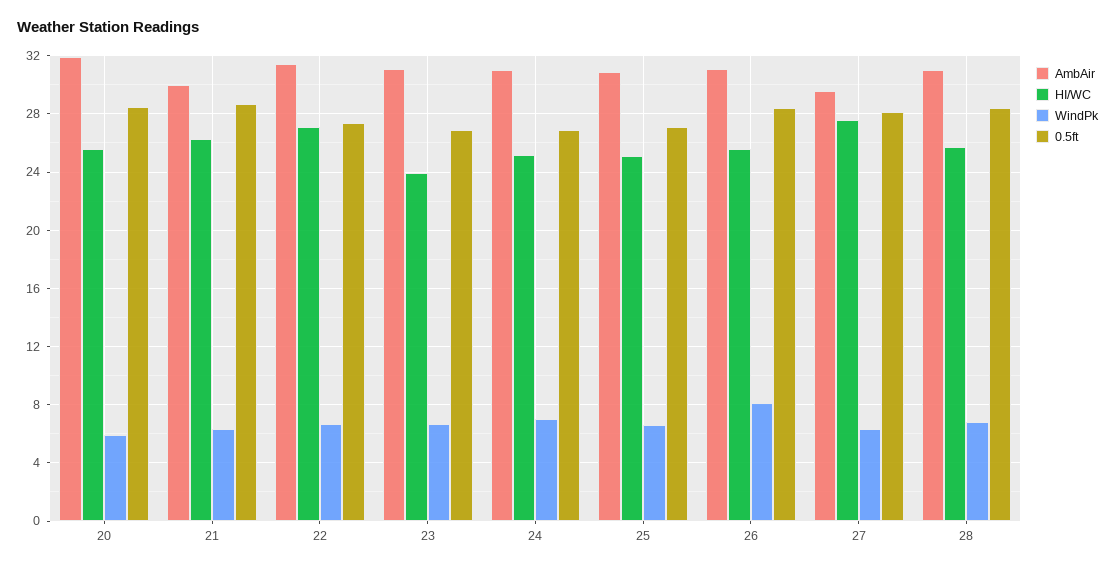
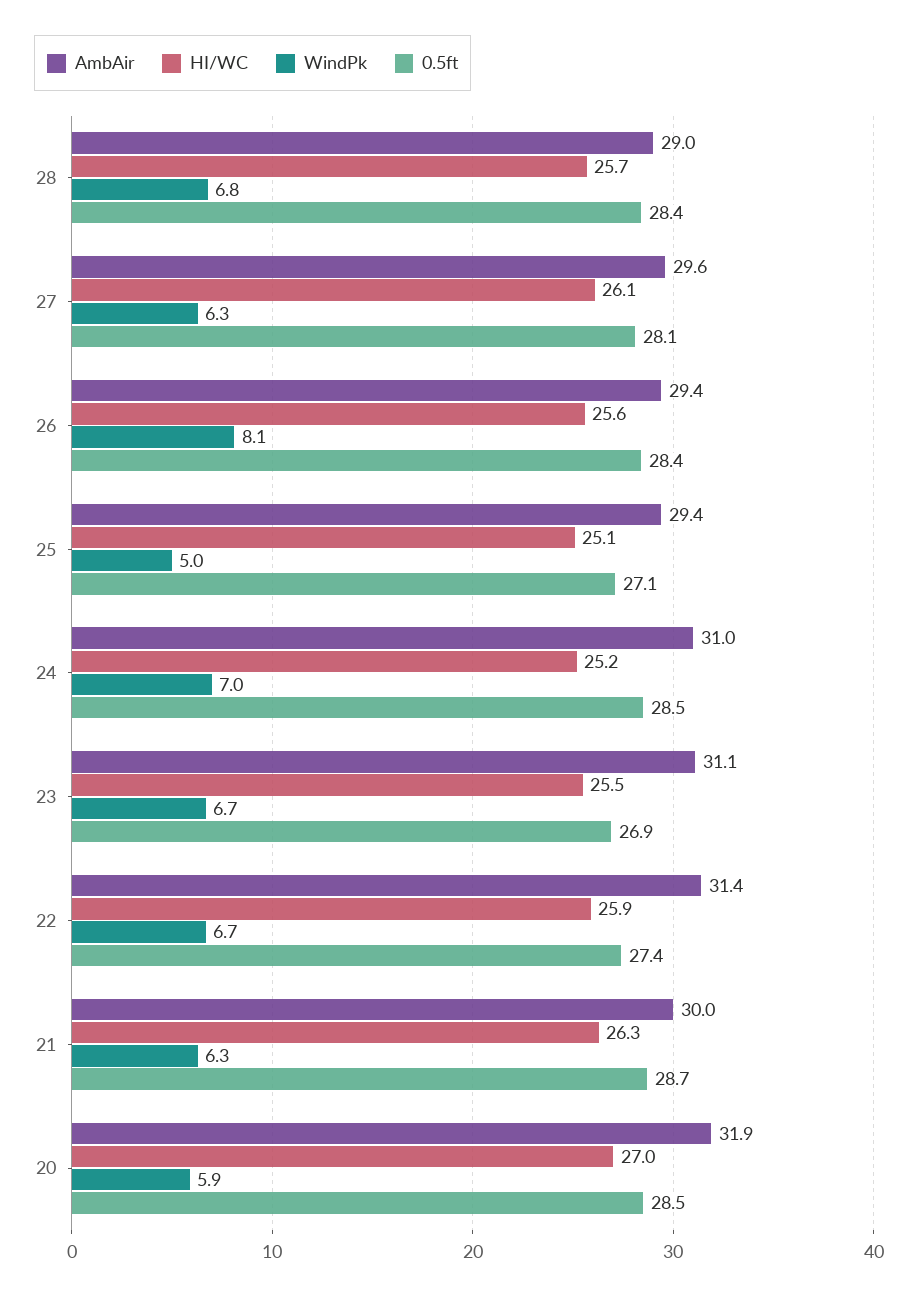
  {
    "AmbAir": {
      "20": 31.9,
      "21": 30,
      "22": 31.4,
      "23": 31.1,
      "24": 31,
-     "25": 31,
+     "25": 29.4,
-     "26": 31,
+     "26": 29.4,
      "27": 29.6,
-     "28": 31
+     "28": 29
    },
    "HI/WC": {
-     "20": 25.5,
+     "20": 27,
      "21": 26.3,
-     "22": 27,
+     "22": 25.9,
-     "23": 24,
+     "23": 25.5,
      "24": 25.2,
      "25": 25.1,
      "26": 25.6,
-     "27": 27.5,
+     "27": 26.1,
      "28": 25.7
    },
    "WindPk": {
      "20": 5.9,
      "21": 6.3,
      "22": 6.7,
      "23": 6.7,
      "24": 7,
-     "25": 6.5,
+     "25": 5,
      "26": 8.1,
      "27": 6.3,
      "28": 6.8
    },
    "0.5ft": {
      "20": 28.5,
      "21": 28.7,
      "22": 27.4,
      "23": 26.9,
-     "24": 27,
+     "24": 28.5,
      "25": 27.1,
      "26": 28.4,
      "27": 28.1,
      "28": 28.4
    }
  }

